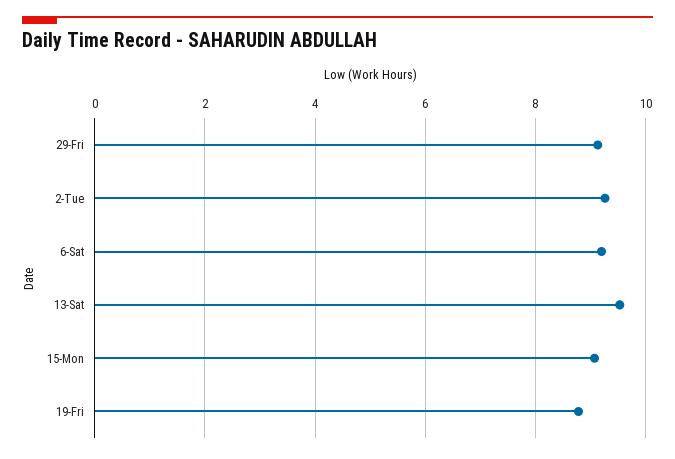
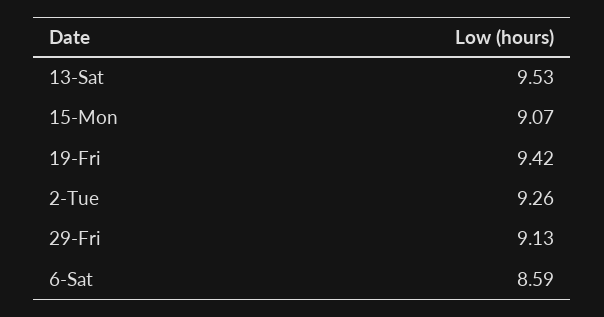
  {
    "29-Fri": 9.13,
    "2-Tue": 9.26,
-   "6-Sat": 9.2,
+   "6-Sat": 8.59,
    "13-Sat": 9.53,
    "15-Mon": 9.07,
-   "19-Fri": 8.8
+   "19-Fri": 9.42
  }

